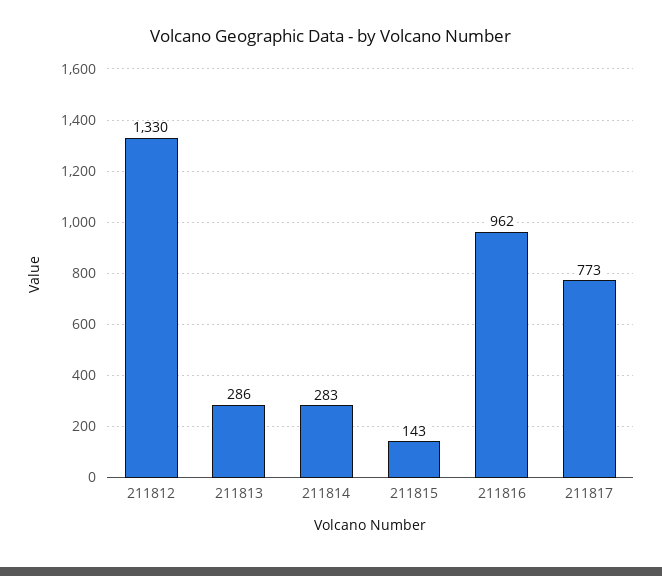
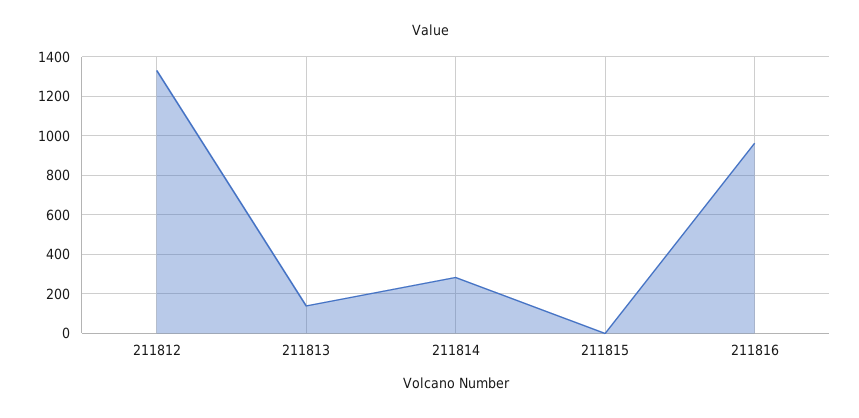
  {
    "211812": 1330,
-   "211813": 286,
+   "211813": 150,
    "211814": 283,
-   "211815": 143,
+   "211815": 0,
-   "211816": 962,
+   "211816": 962
-   "211817": 773
  }

